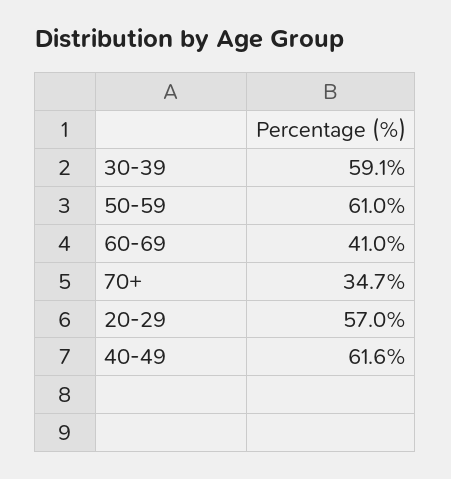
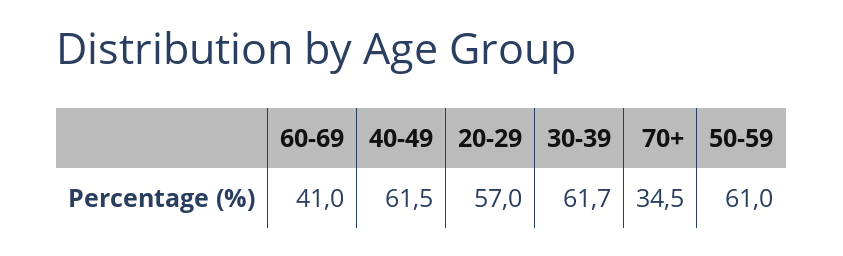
  {
-   "30-39": 59.1,
+   "30-39": 61.7,
    "50-59": 61,
    "60-69": 41,
-   "70+": 34.7,
+   "70+": 34.5,
    "20-29": 57,
-   "40-49": 61.6
+   "40-49": 61.5
  }

